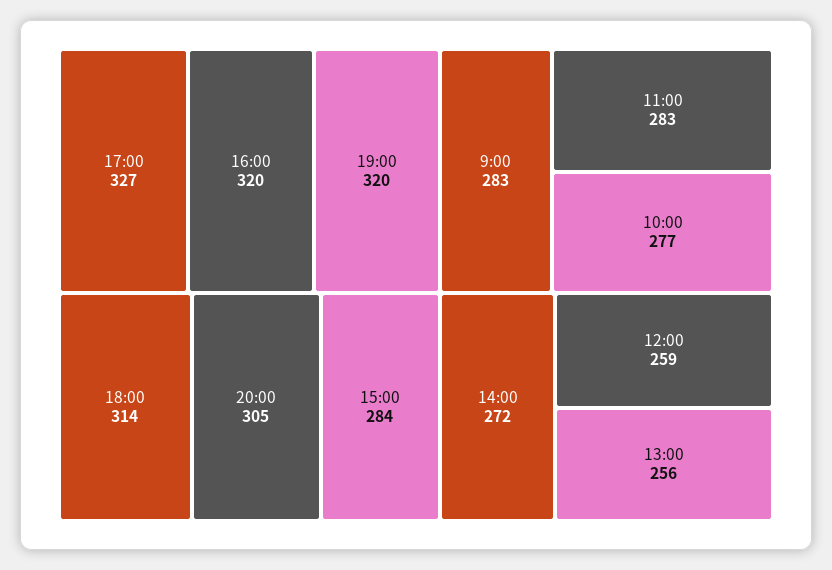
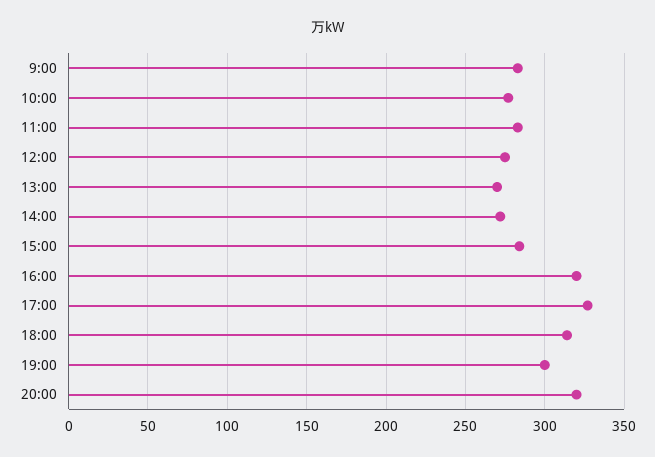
  {
    "17:00": 327,
    "16:00": 320,
-   "19:00": 320,
+   "19:00": 300,
    "18:00": 314,
-   "20:00": 305,
+   "20:00": 320,
    "15:00": 284,
    "9:00": 283,
    "11:00": 283,
    "10:00": 277,
    "14:00": 272,
-   "12:00": 259,
+   "12:00": 275,
-   "13:00": 256
+   "13:00": 270
  }

